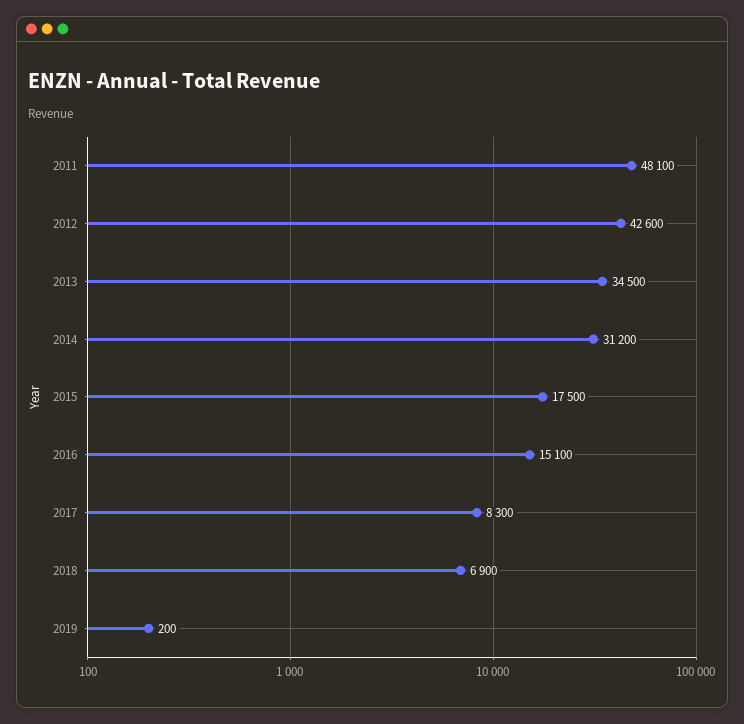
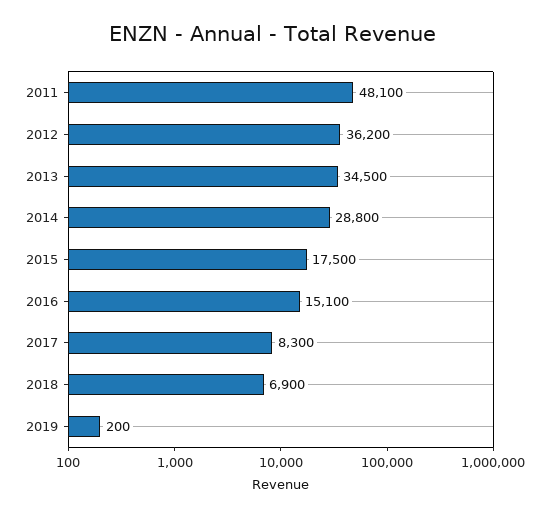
  {
    "2011": 48100,
-   "2012": 42600,
+   "2012": 36200,
    "2013": 34500,
-   "2014": 31200,
+   "2014": 28800,
    "2015": 17500,
    "2016": 15100,
    "2017": 8300,
    "2018": 6900,
    "2019": 200
  }

